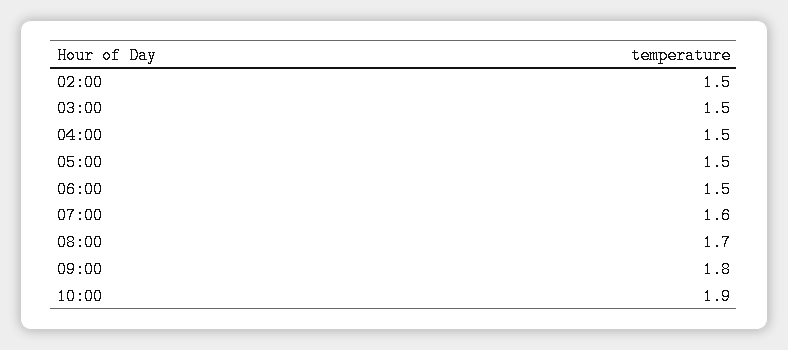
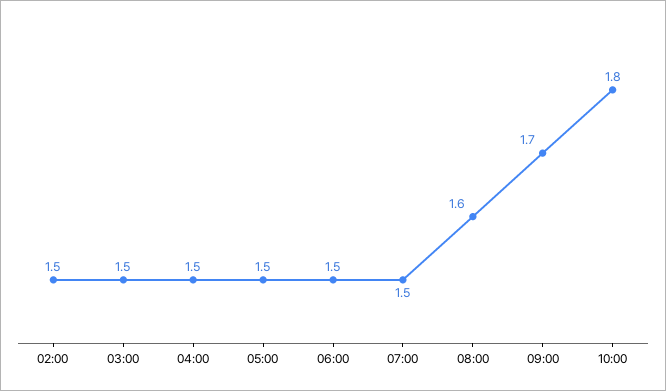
  {
    "02:00": 1.5,
    "03:00": 1.5,
    "04:00": 1.5,
    "05:00": 1.5,
    "06:00": 1.5,
-   "07:00": 1.6,
+   "07:00": 1.5,
-   "08:00": 1.7,
+   "08:00": 1.6,
-   "09:00": 1.8,
+   "09:00": 1.7,
-   "10:00": 1.9
+   "10:00": 1.8
  }

